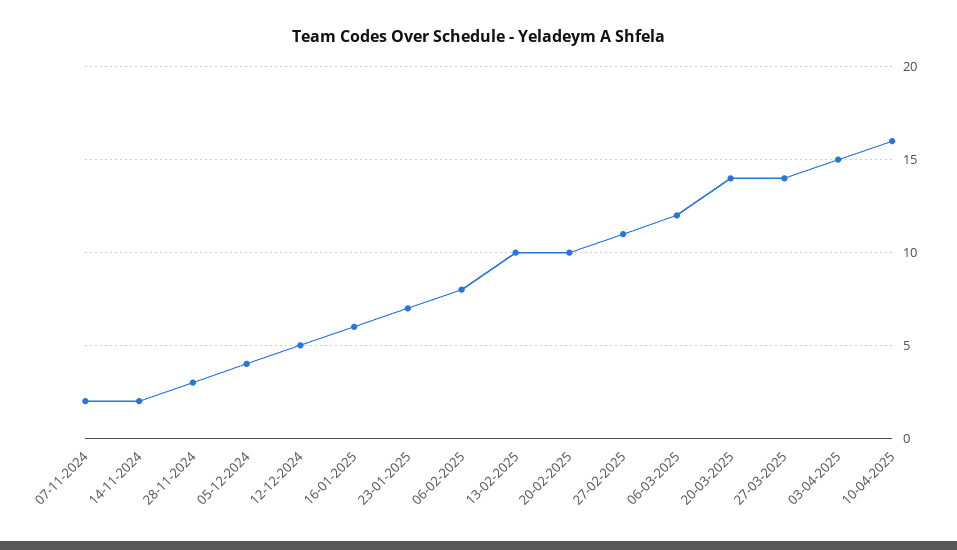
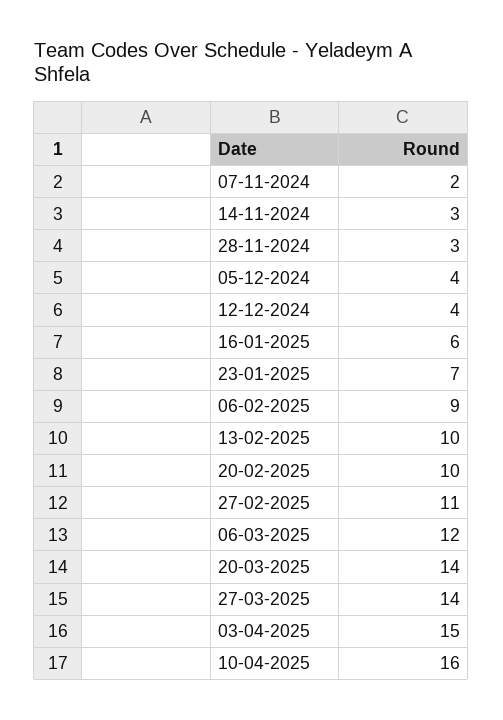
  {
    "07-11-2024": 2,
-   "14-11-2024": 2,
+   "14-11-2024": 3,
    "28-11-2024": 3,
    "05-12-2024": 4,
-   "12-12-2024": 5,
+   "12-12-2024": 4,
    "16-01-2025": 6,
    "23-01-2025": 7,
-   "06-02-2025": 8,
+   "06-02-2025": 9,
    "13-02-2025": 10,
    "20-02-2025": 10,
    "27-02-2025": 11,
    "06-03-2025": 12,
    "20-03-2025": 14,
    "27-03-2025": 14,
    "03-04-2025": 15,
    "10-04-2025": 16
  }

